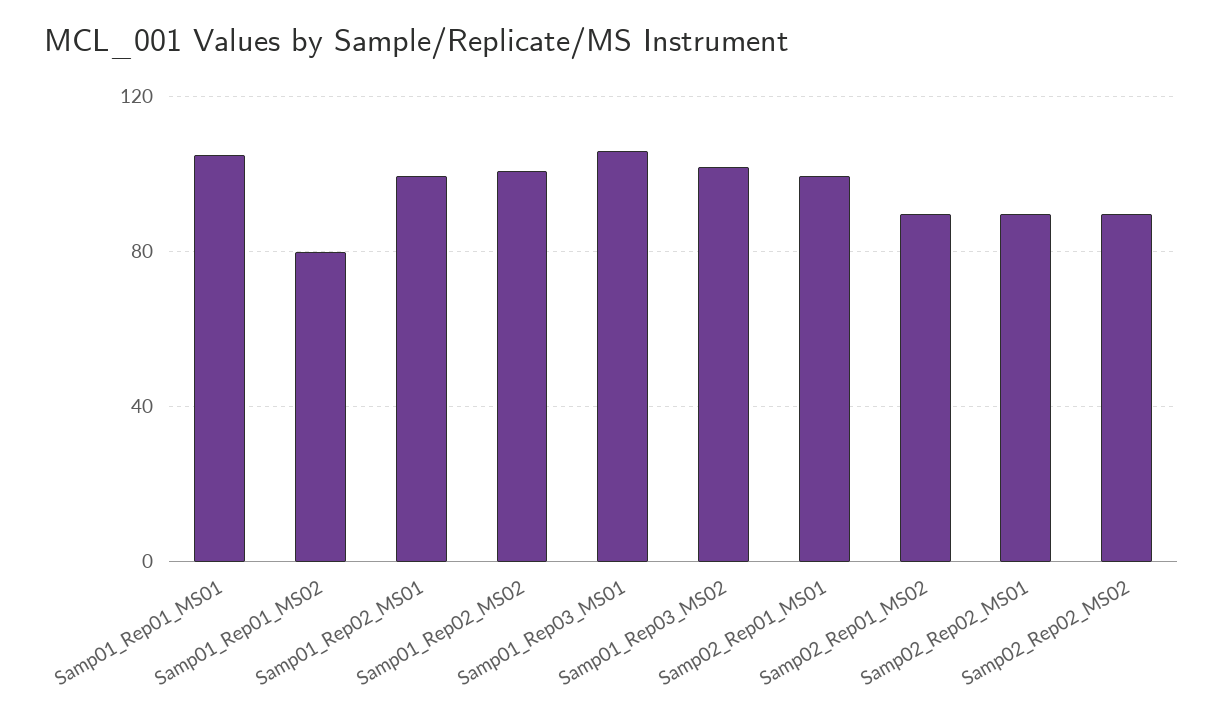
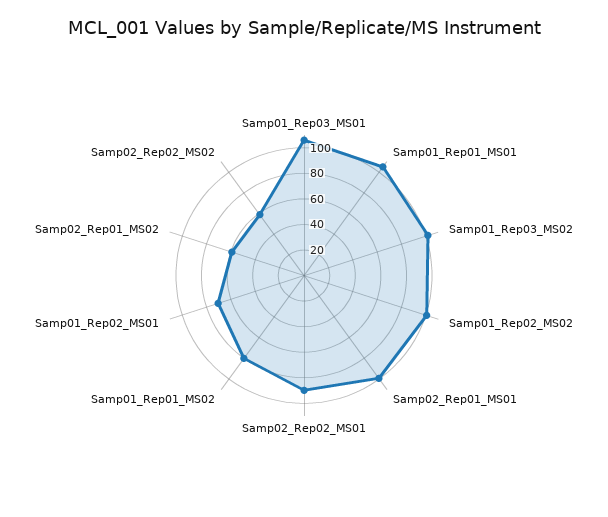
  {
    "Samp01_Rep01_MS01": 105,
    "Samp01_Rep01_MS02": 80,
-   "Samp01_Rep02_MS01": 100,
+   "Samp01_Rep02_MS01": 70,
    "Samp01_Rep02_MS02": 100,
    "Samp01_Rep03_MS01": 105,
    "Samp01_Rep03_MS02": 100,
    "Samp02_Rep01_MS01": 100,
-   "Samp02_Rep01_MS02": 90,
+   "Samp02_Rep01_MS02": 60,
    "Samp02_Rep02_MS01": 90,
-   "Samp02_Rep02_MS02": 90
+   "Samp02_Rep02_MS02": 60
  }

